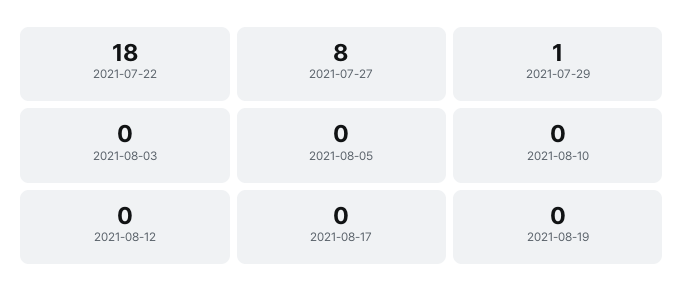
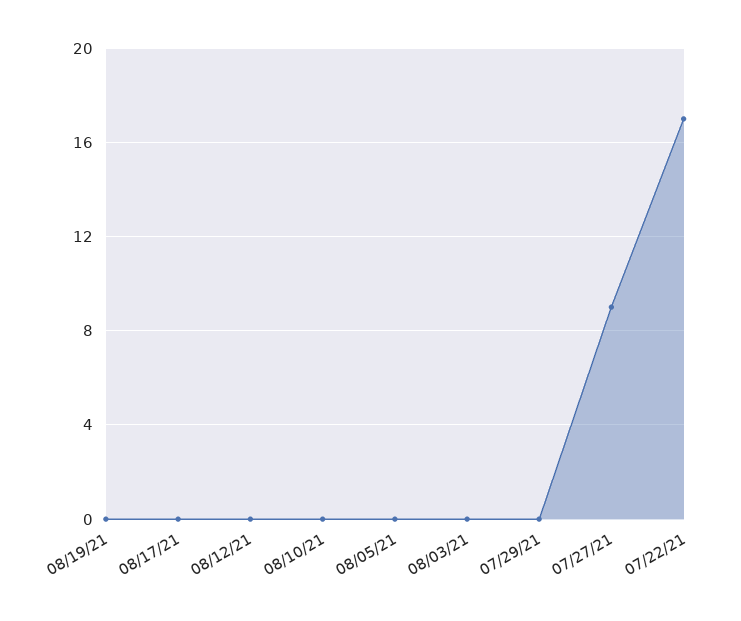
  {
-   "2021-07-22": 18,
+   "2021-07-22": 17,
-   "2021-07-27": 8,
+   "2021-07-27": 9,
-   "2021-07-29": 1,
+   "2021-07-29": 0,
    "2021-08-03": 0,
    "2021-08-05": 0,
    "2021-08-10": 0,
    "2021-08-12": 0,
    "2021-08-17": 0,
    "2021-08-19": 0
  }

